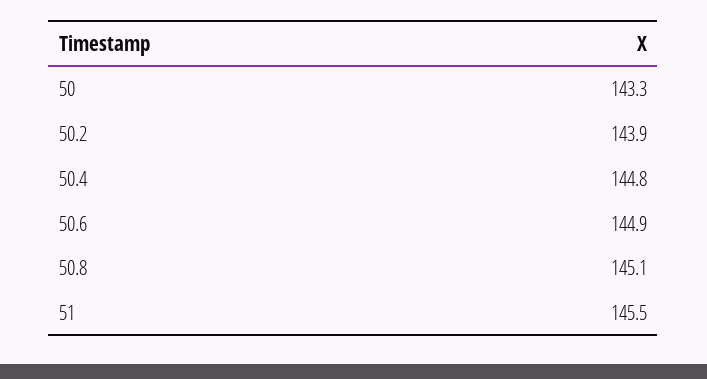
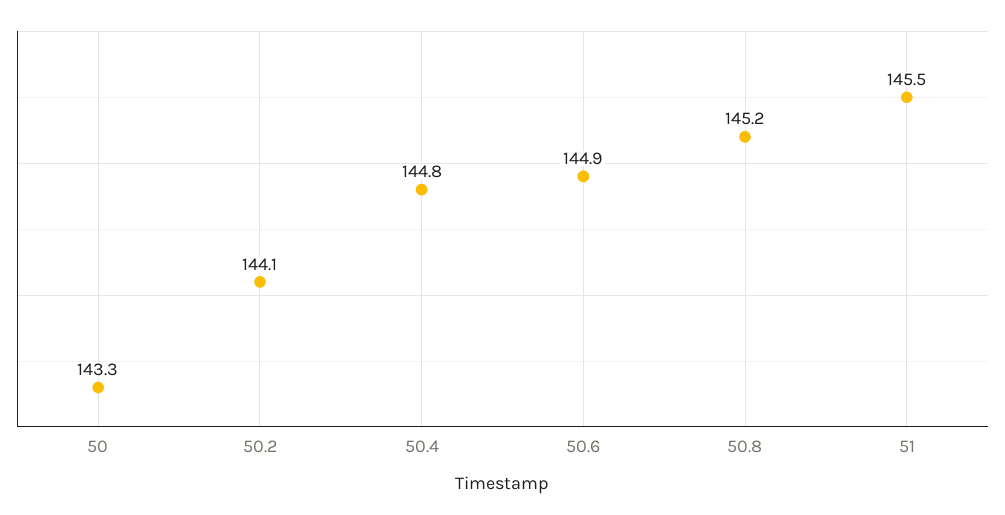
  {
    "50": 143.3,
-   "50.2": 143.9,
+   "50.2": 144.1,
    "50.4": 144.8,
    "50.6": 144.9,
-   "50.8": 145.1,
+   "50.8": 145.2,
    "51": 145.5
  }

